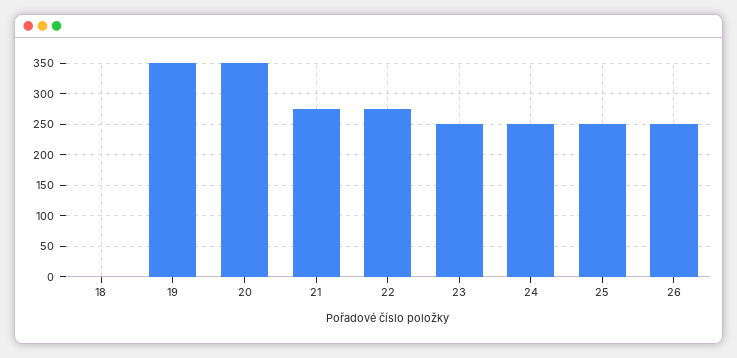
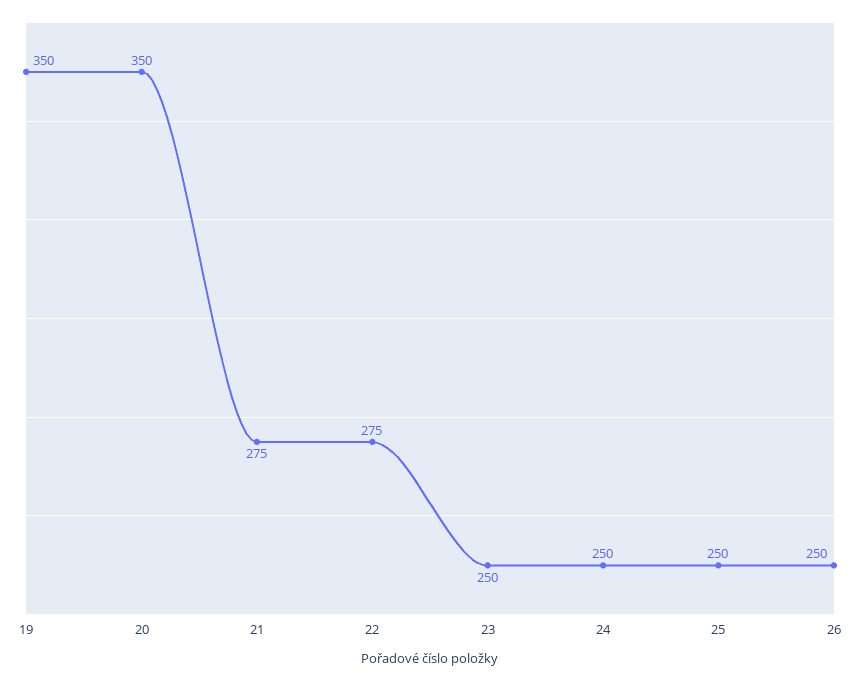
  {
-   "18": 0,
    "19": 350,
    "20": 350,
    "21": 275,
    "22": 275,
    "23": 250,
    "24": 250,
    "25": 250,
    "26": 250
  }

